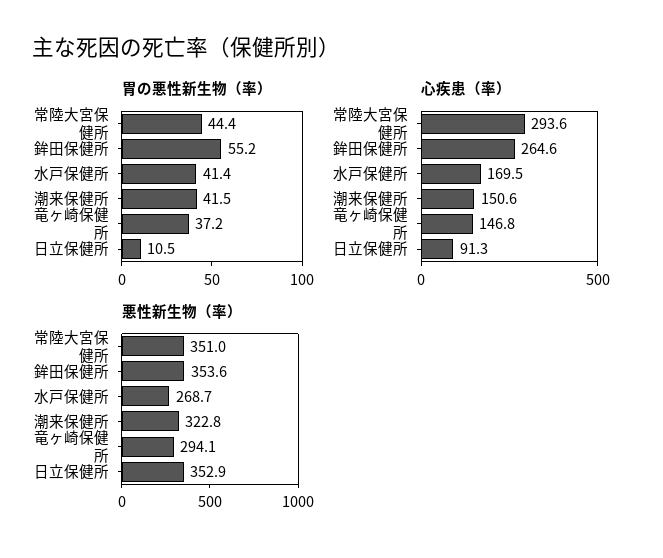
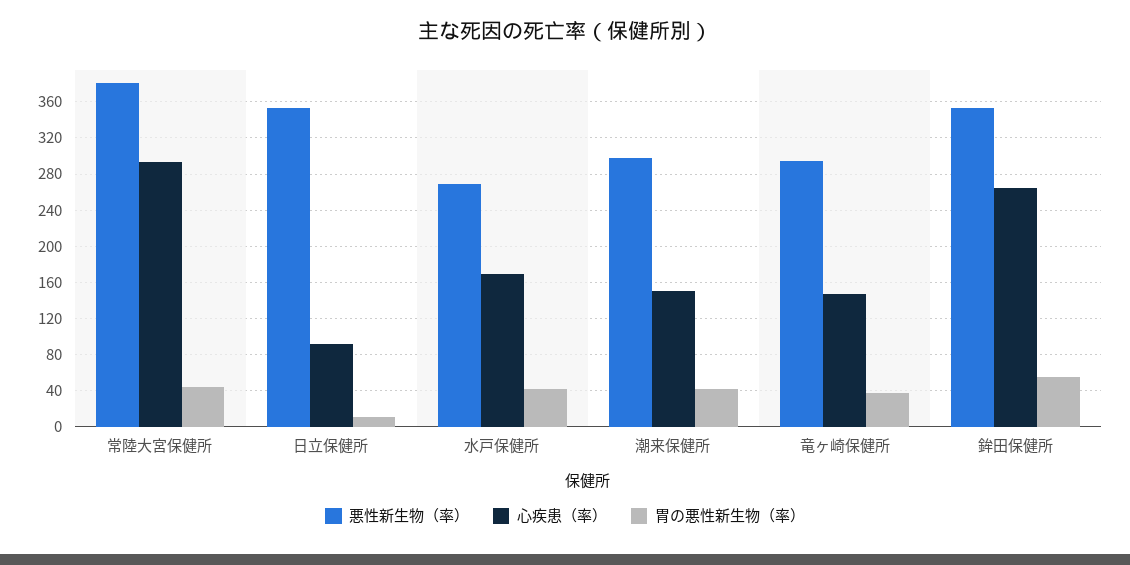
  {
    "胃の悪性新生物（率）": {
      "常陸大宮保健所": 44.4,
      "鉾田保健所": 55.2,
      "水戸保健所": 41.4,
      "潮来保健所": 41.5,
      "竜ヶ崎保健所": 37.2,
      "日立保健所": 10.5
    },
    "心疾患（率）": {
      "常陸大宮保健所": 293.6,
      "鉾田保健所": 264.6,
      "水戸保健所": 169.5,
      "潮来保健所": 150.6,
      "竜ヶ崎保健所": 146.8,
      "日立保健所": 91.3
    },
    "悪性新生物（率）": {
-     "常陸大宮保健所": 351,
+     "常陸大宮保健所": 380,
      "鉾田保健所": 353.6,
      "水戸保健所": 268.7,
-     "潮来保健所": 322.8,
+     "潮来保健所": 300,
      "竜ヶ崎保健所": 294.1,
      "日立保健所": 352.9
    }
  }

